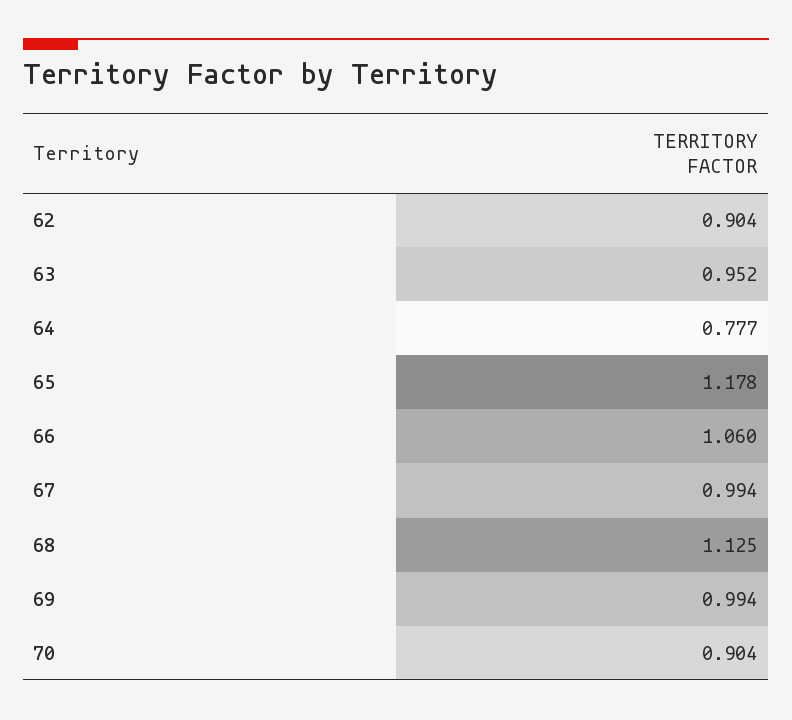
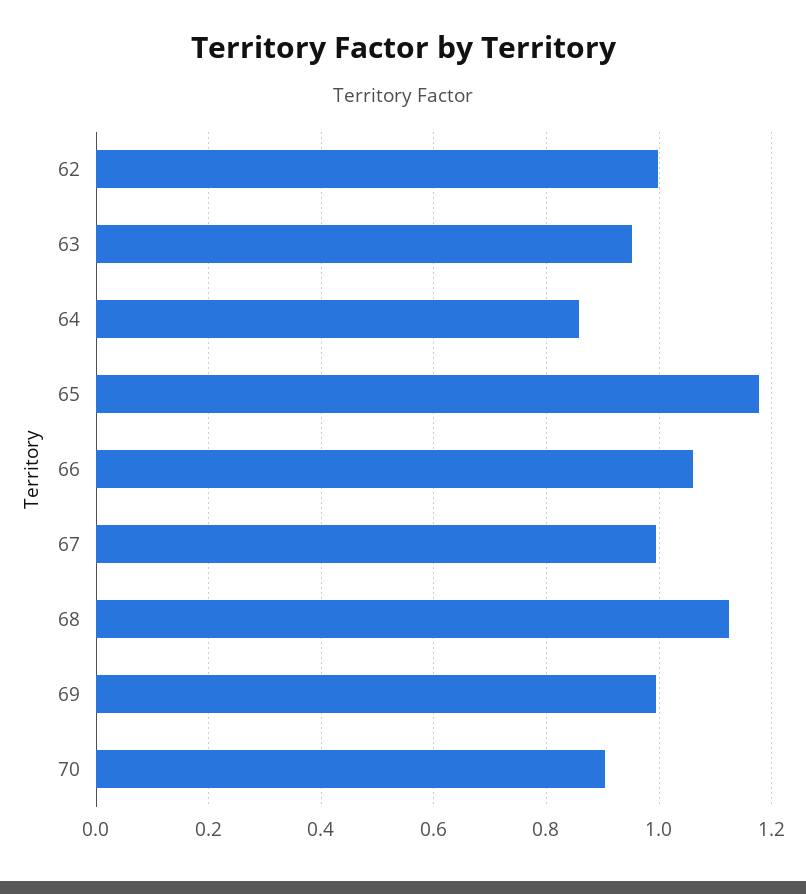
  {
-   "62": 0.904,
+   "62": 1,
    "63": 0.952,
-   "64": 0.777,
+   "64": 0.86,
    "65": 1.178,
    "66": 1.06,
    "67": 0.994,
    "68": 1.125,
    "69": 0.994,
    "70": 0.904
  }

